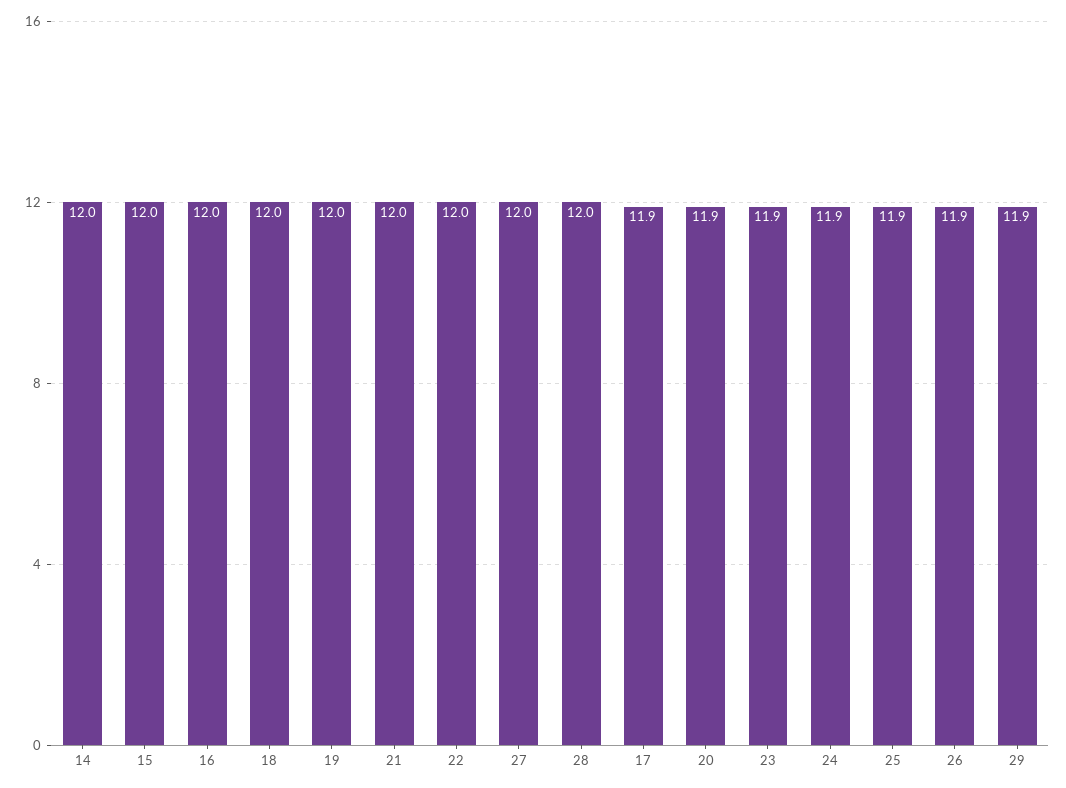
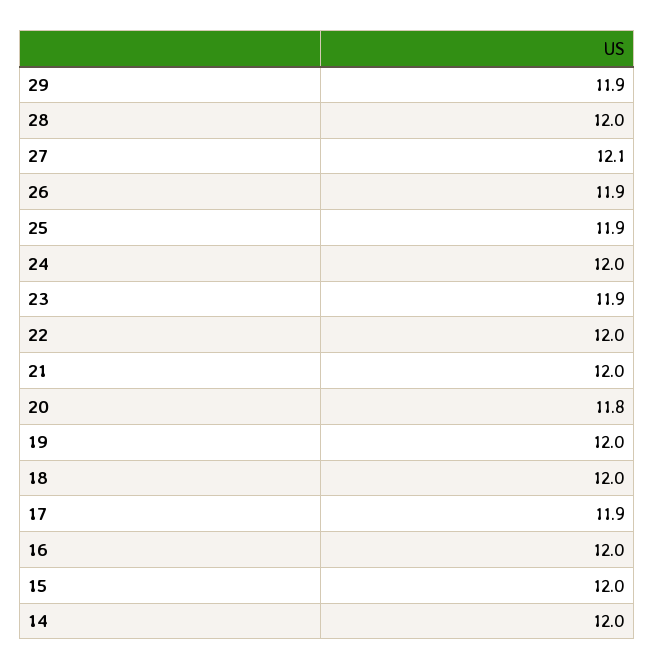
  {
    "14": 12,
    "15": 12,
    "16": 12,
    "18": 12,
    "19": 12,
    "21": 12,
    "22": 12,
-   "27": 12,
+   "27": 12.1,
    "28": 12,
    "17": 11.9,
-   "20": 11.9,
+   "20": 11.8,
    "23": 11.9,
-   "24": 11.9,
+   "24": 12,
    "25": 11.9,
    "26": 11.9,
    "29": 11.9
  }

